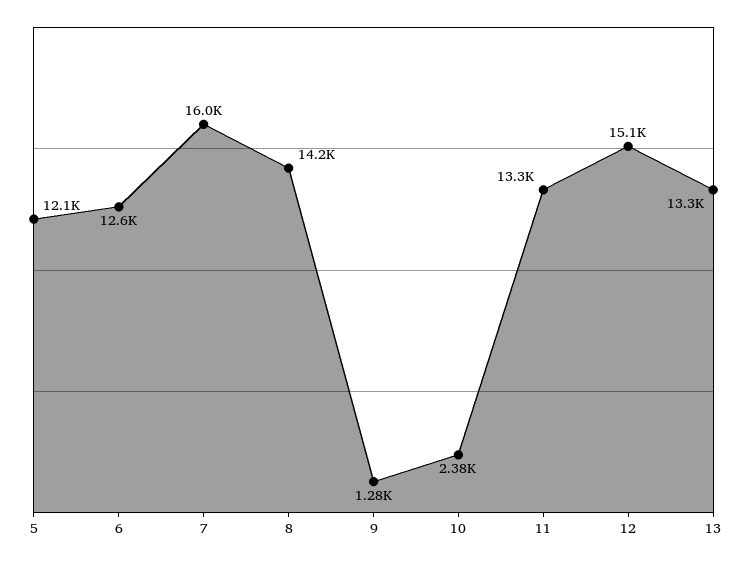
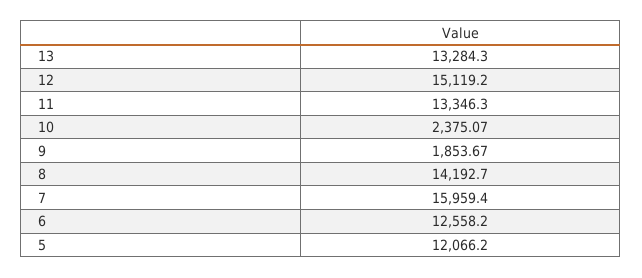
  {
    "5": 12066.2,
    "6": 12558.2,
    "7": 15959.4,
    "8": 14192.7,
-   "9": 1280,
+   "9": 1853.67,
    "10": 2375.07,
    "11": 13346.3,
    "12": 15119.2,
    "13": 13284.3
  }

